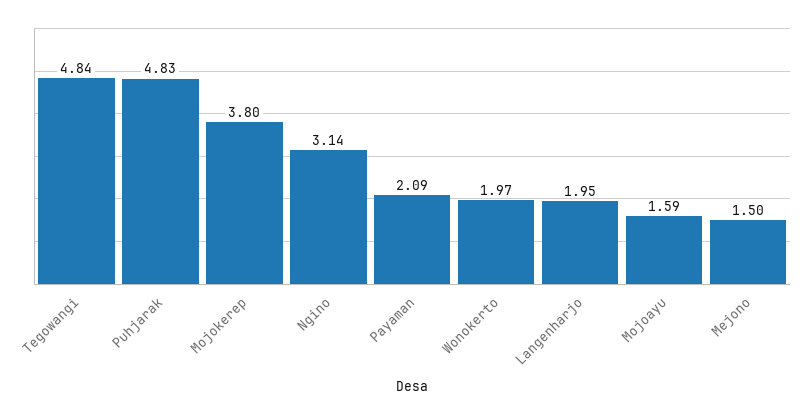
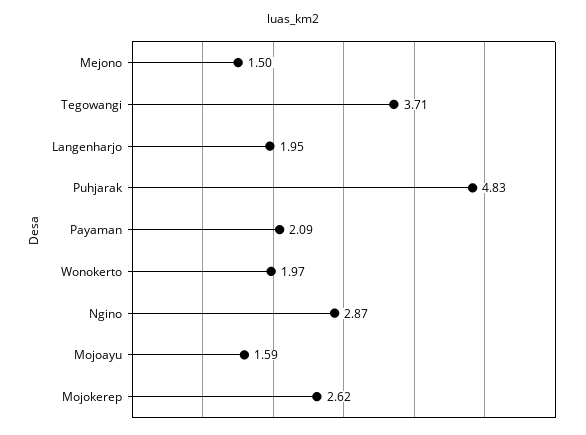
  {
-   "Tegowangi": 4.84,
+   "Tegowangi": 3.71,
    "Puhjarak": 4.83,
-   "Mojokerep": 3.8,
+   "Mojokerep": 2.62,
-   "Ngino": 3.14,
+   "Ngino": 2.87,
    "Payaman": 2.09,
    "Wonokerto": 1.97,
    "Langenharjo": 1.95,
    "Mojoayu": 1.59,
    "Mejono": 1.5
  }

